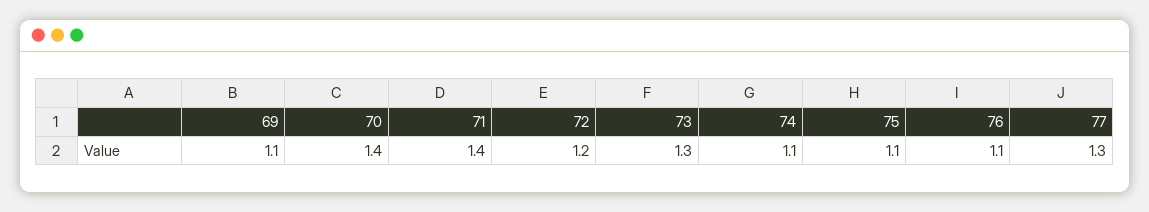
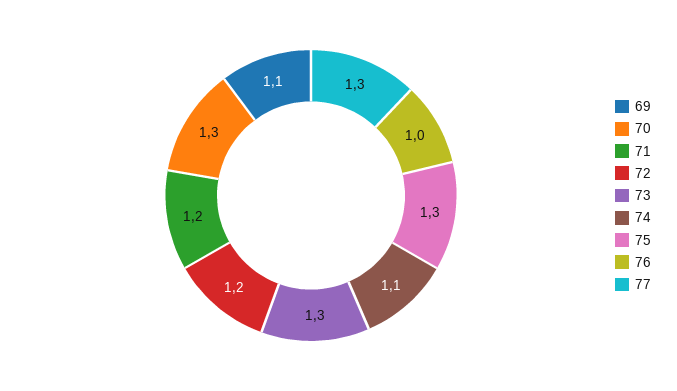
  {
    "69": 1.1,
-   "70": 1.4,
+   "70": 1.3,
-   "71": 1.4,
+   "71": 1.2,
    "72": 1.2,
    "73": 1.3,
    "74": 1.1,
-   "75": 1.1,
+   "75": 1.3,
-   "76": 1.1,
+   "76": 1,
    "77": 1.3
  }

